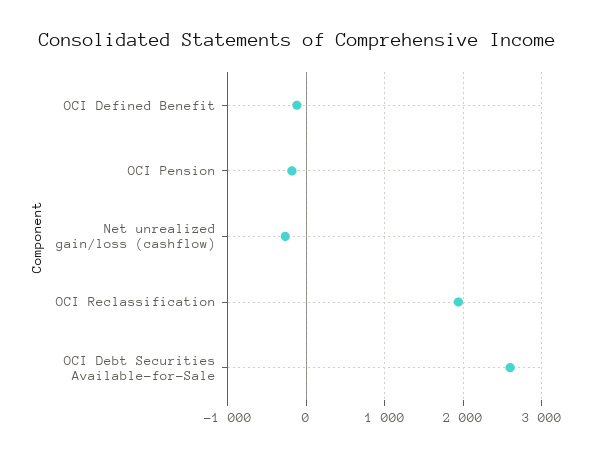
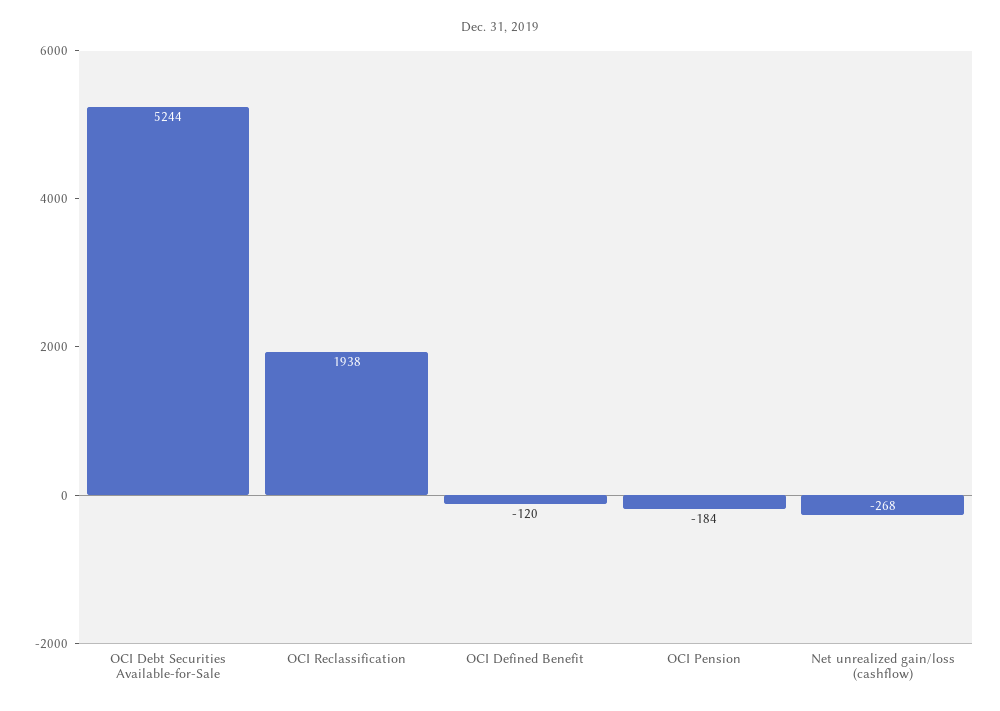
  {
    "OCI Defined Benefit": -120,
    "OCI Pension": -184,
    "Net unrealized gain/loss (cashflow)": -268,
    "OCI Reclassification": 1938,
-   "OCI Debt Securities Available-for-Sale": 2600
+   "OCI Debt Securities Available-for-Sale": 5244
  }

